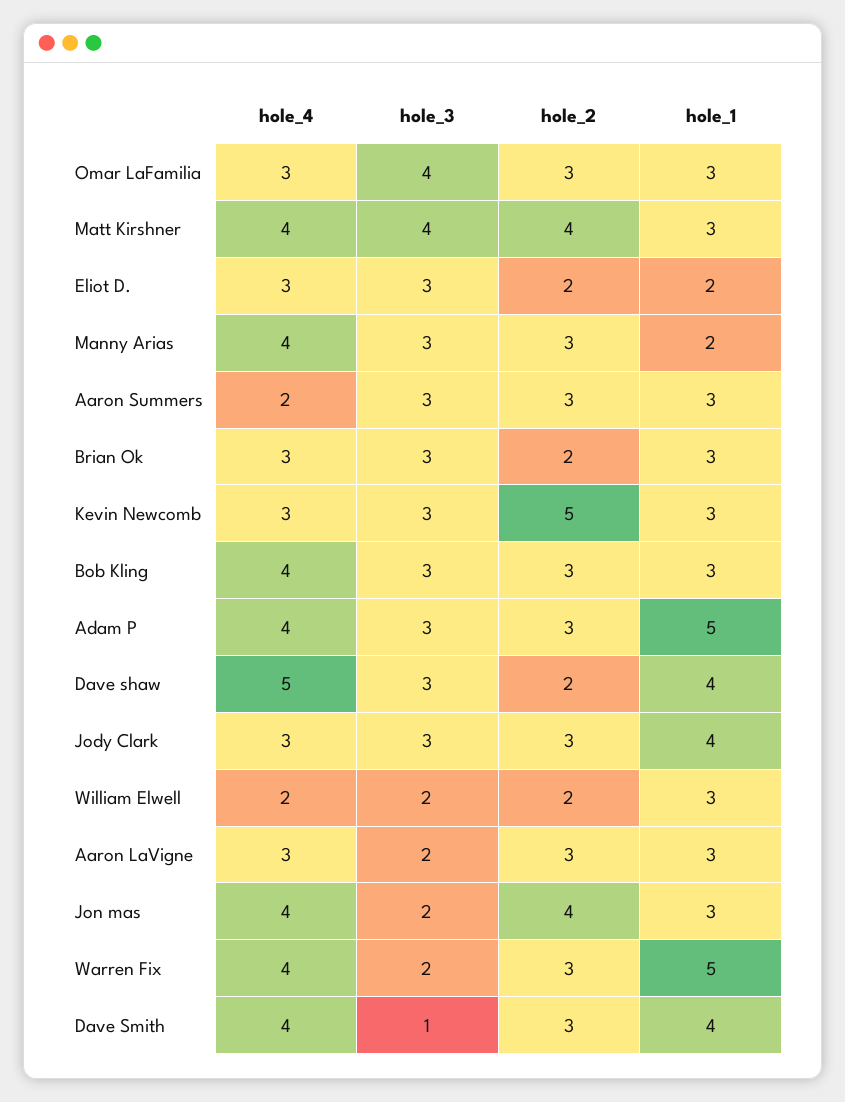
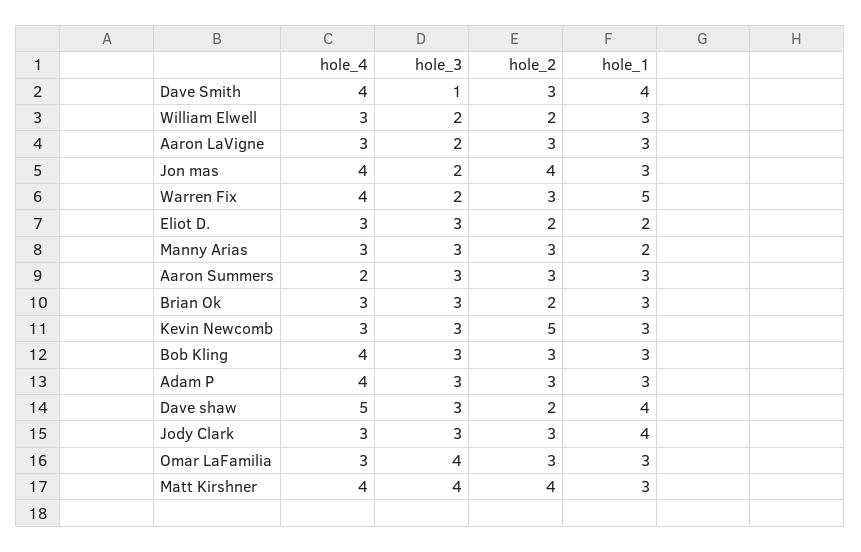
  {
    "hole_4": {
      "Omar LaFamilia": 3,
      "Matt Kirshner": 4,
      "Eliot D.": 3,
-     "Manny Arias": 4,
+     "Manny Arias": 3,
      "Aaron Summers": 2,
      "Brian Ok": 3,
      "Kevin Newcomb": 3,
      "Bob Kling": 4,
      "Adam P": 4,
      "Dave shaw": 5,
      "Jody Clark": 3,
-     "William Elwell": 2,
+     "William Elwell": 3,
      "Aaron LaVigne": 3,
      "Jon mas": 4,
      "Warren Fix": 4,
      "Dave Smith": 4
    },
    "hole_3": {
      "Omar LaFamilia": 4,
      "Matt Kirshner": 4,
      "Eliot D.": 3,
      "Manny Arias": 3,
      "Aaron Summers": 3,
      "Brian Ok": 3,
      "Kevin Newcomb": 3,
      "Bob Kling": 3,
      "Adam P": 3,
      "Dave shaw": 3,
      "Jody Clark": 3,
      "William Elwell": 2,
      "Aaron LaVigne": 2,
      "Jon mas": 2,
      "Warren Fix": 2,
      "Dave Smith": 1
    },
    "hole_2": {
      "Omar LaFamilia": 3,
      "Matt Kirshner": 4,
      "Eliot D.": 2,
      "Manny Arias": 3,
      "Aaron Summers": 3,
      "Brian Ok": 2,
      "Kevin Newcomb": 5,
      "Bob Kling": 3,
      "Adam P": 3,
      "Dave shaw": 2,
      "Jody Clark": 3,
      "William Elwell": 2,
      "Aaron LaVigne": 3,
      "Jon mas": 4,
      "Warren Fix": 3,
      "Dave Smith": 3
    },
    "hole_1": {
      "Omar LaFamilia": 3,
      "Matt Kirshner": 3,
      "Eliot D.": 2,
      "Manny Arias": 2,
      "Aaron Summers": 3,
      "Brian Ok": 3,
      "Kevin Newcomb": 3,
      "Bob Kling": 3,
-     "Adam P": 5,
+     "Adam P": 3,
      "Dave shaw": 4,
      "Jody Clark": 4,
      "William Elwell": 3,
      "Aaron LaVigne": 3,
      "Jon mas": 3,
      "Warren Fix": 5,
      "Dave Smith": 4
    }
  }

